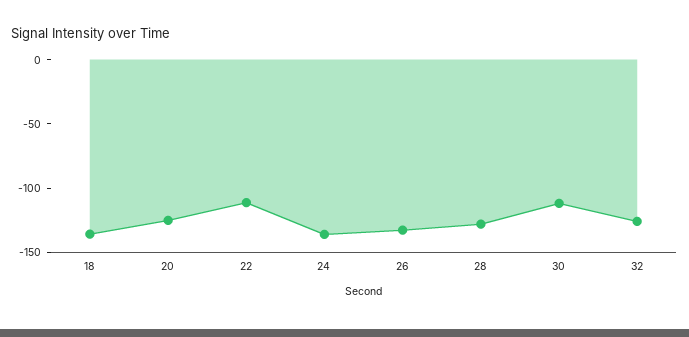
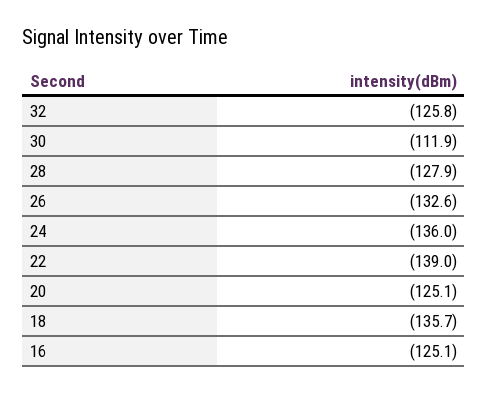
  {
    "18": -135.7,
    "20": -125.1,
-   "22": -110,
+   "22": -139,
    "24": -136,
    "26": -132.6,
    "28": -127.9,
    "30": -111.9,
-   "32": -125.8
+   "32": -125.8,
+   "16": -125.1
  }

